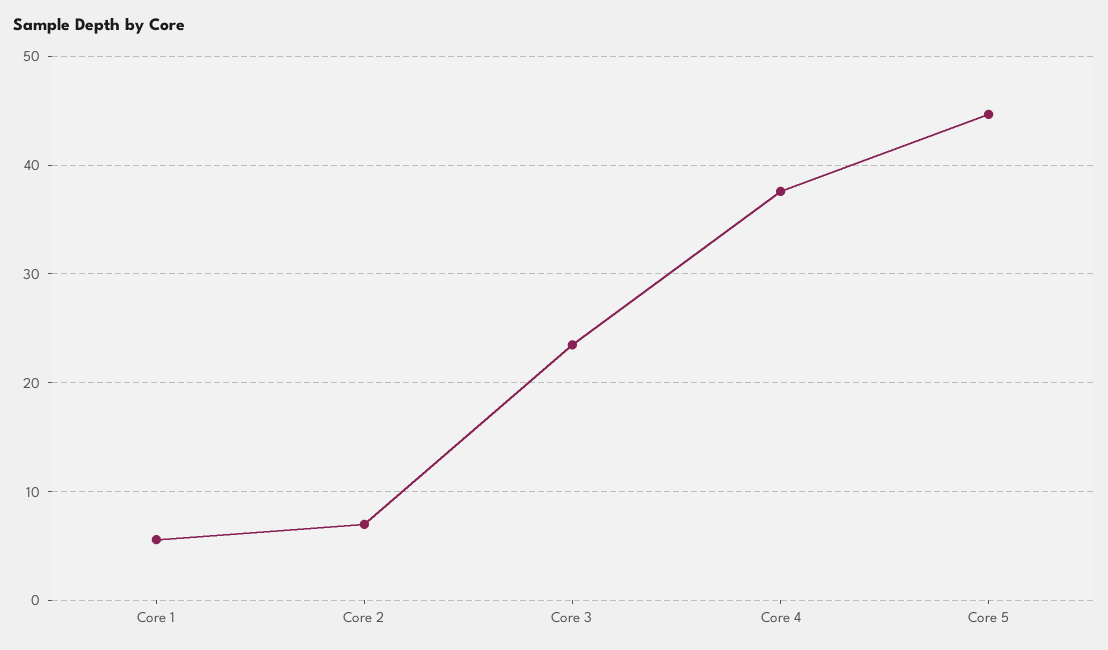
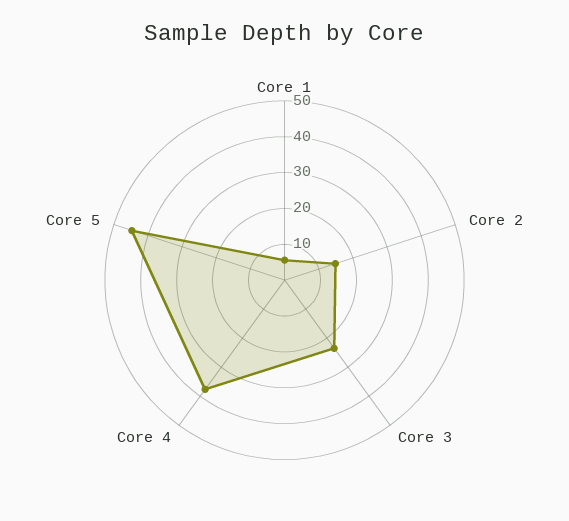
  {
    "Core 1": 6,
-   "Core 2": 7,
+   "Core 2": 15,
    "Core 3": 23,
    "Core 4": 38,
    "Core 5": 45
  }

